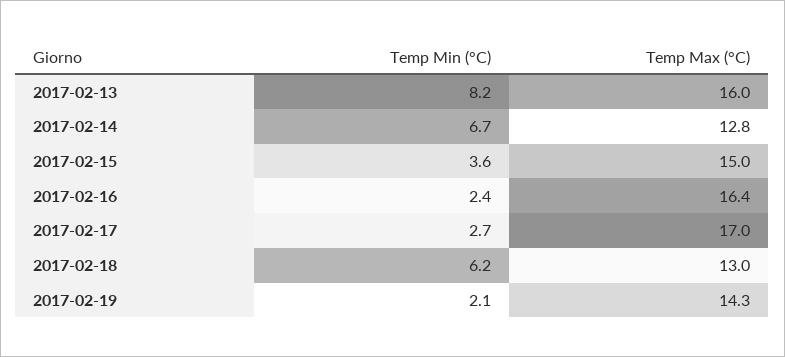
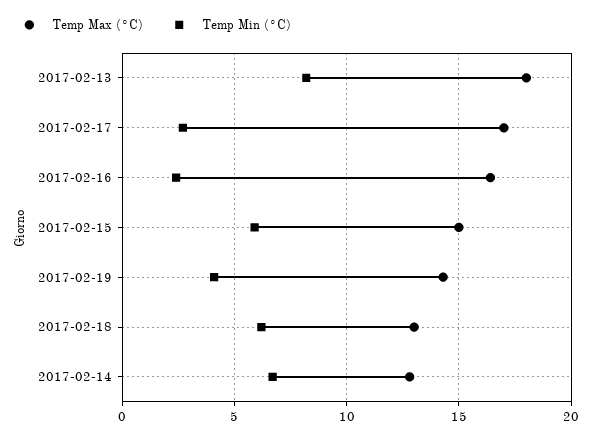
  {
    "Temp Min (°C)": {
      "2017-02-13": 8.2,
      "2017-02-14": 6.7,
-     "2017-02-15": 3.6,
+     "2017-02-15": 6,
      "2017-02-16": 2.4,
      "2017-02-17": 2.7,
      "2017-02-18": 6.2,
-     "2017-02-19": 2.1
+     "2017-02-19": 4
    },
    "Temp Max (°C)": {
-     "2017-02-13": 16,
+     "2017-02-13": 18,
      "2017-02-14": 12.8,
      "2017-02-15": 15,
      "2017-02-16": 16.4,
      "2017-02-17": 17,
      "2017-02-18": 13,
      "2017-02-19": 14.3
    }
  }

